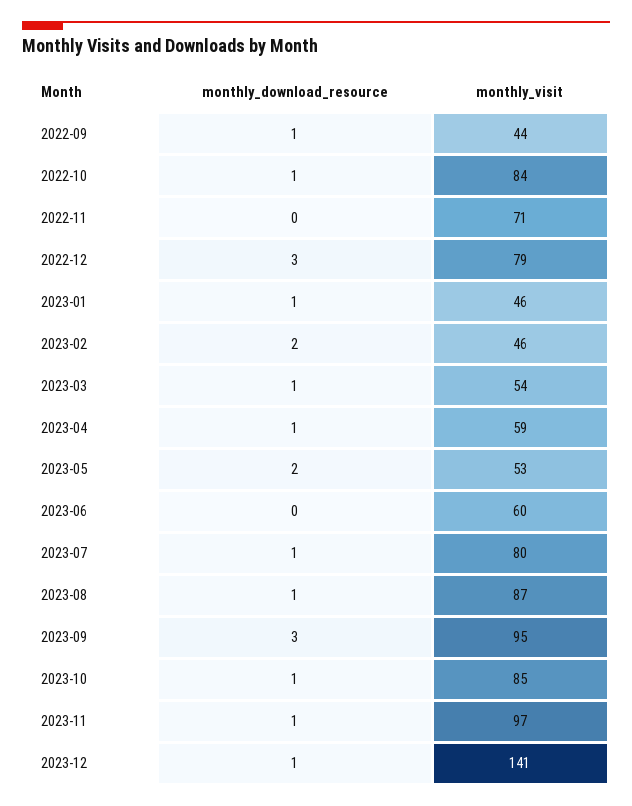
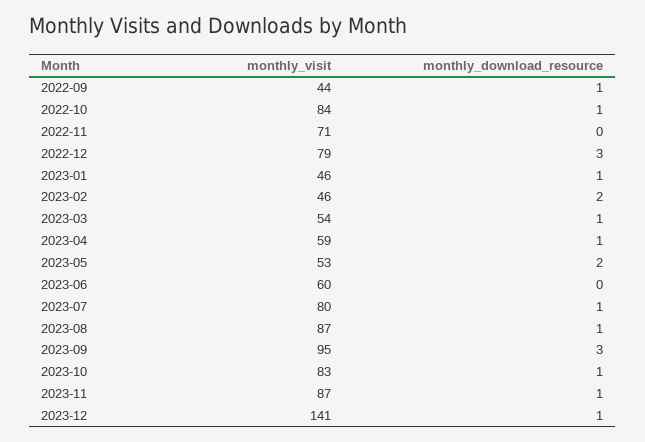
  {
    "monthly_download_resource": {
      "2022-09": 1,
      "2022-10": 1,
      "2022-11": 0,
      "2022-12": 3,
      "2023-01": 1,
      "2023-02": 2,
      "2023-03": 1,
      "2023-04": 1,
      "2023-05": 2,
      "2023-06": 0,
      "2023-07": 1,
      "2023-08": 1,
      "2023-09": 3,
      "2023-10": 1,
      "2023-11": 1,
      "2023-12": 1
    },
    "monthly_visit": {
      "2022-09": 44,
      "2022-10": 84,
      "2022-11": 71,
      "2022-12": 79,
      "2023-01": 46,
      "2023-02": 46,
      "2023-03": 54,
      "2023-04": 59,
      "2023-05": 53,
      "2023-06": 60,
      "2023-07": 80,
      "2023-08": 87,
      "2023-09": 95,
-     "2023-10": 85,
+     "2023-10": 83,
-     "2023-11": 97,
+     "2023-11": 87,
      "2023-12": 141
    }
  }

